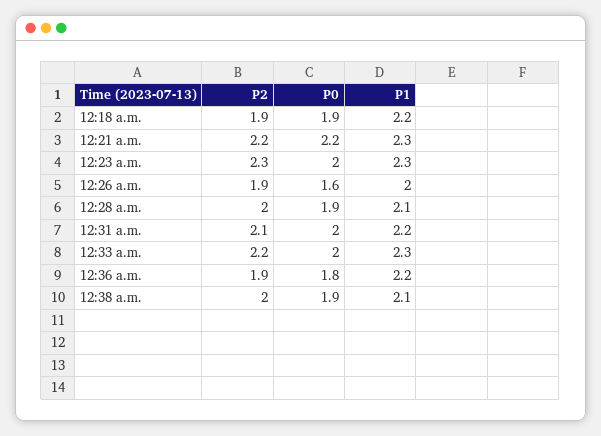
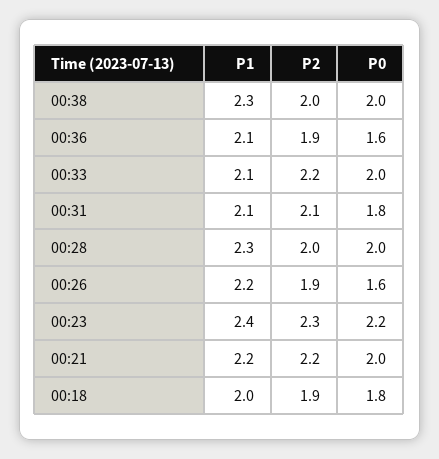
  {
    "P2": {
      "12:18 a.m.": 1.9,
      "12:21 a.m.": 2.2,
      "12:23 a.m.": 2.3,
      "12:26 a.m.": 1.9,
      "12:28 a.m.": 2,
      "12:31 a.m.": 2.1,
      "12:33 a.m.": 2.2,
      "12:36 a.m.": 1.9,
      "12:38 a.m.": 2
    },
    "P0": {
-     "12:18 a.m.": 1.9,
+     "12:18 a.m.": 1.8,
-     "12:21 a.m.": 2.2,
+     "12:21 a.m.": 2,
-     "12:23 a.m.": 2,
+     "12:23 a.m.": 2.2,
      "12:26 a.m.": 1.6,
-     "12:28 a.m.": 1.9,
+     "12:28 a.m.": 2,
-     "12:31 a.m.": 2,
+     "12:31 a.m.": 1.8,
      "12:33 a.m.": 2,
-     "12:36 a.m.": 1.8,
+     "12:36 a.m.": 1.6,
-     "12:38 a.m.": 1.9
+     "12:38 a.m.": 2
    },
    "P1": {
-     "12:18 a.m.": 2.2,
+     "12:18 a.m.": 2,
-     "12:21 a.m.": 2.3,
+     "12:21 a.m.": 2.2,
-     "12:23 a.m.": 2.3,
+     "12:23 a.m.": 2.4,
-     "12:26 a.m.": 2,
+     "12:26 a.m.": 2.2,
-     "12:28 a.m.": 2.1,
+     "12:28 a.m.": 2.3,
-     "12:31 a.m.": 2.2,
+     "12:31 a.m.": 2.1,
-     "12:33 a.m.": 2.3,
+     "12:33 a.m.": 2.1,
-     "12:36 a.m.": 2.2,
+     "12:36 a.m.": 2.1,
-     "12:38 a.m.": 2.1
+     "12:38 a.m.": 2.3
    }
  }

